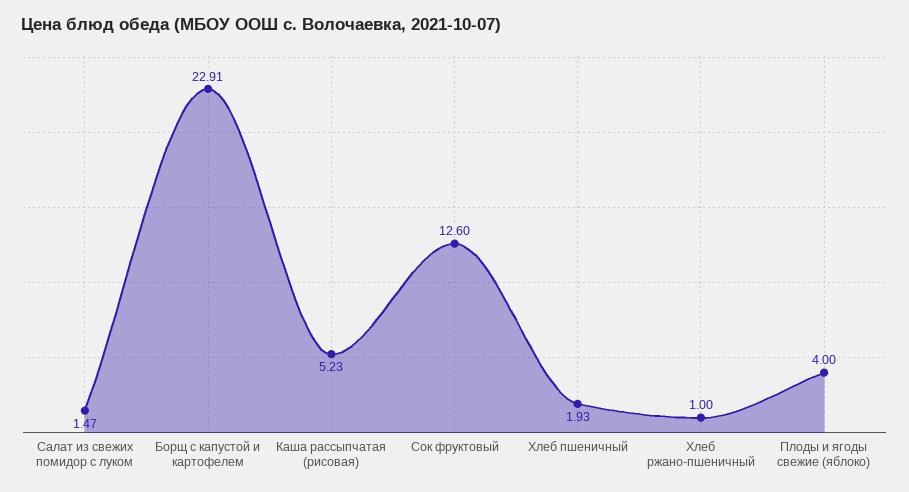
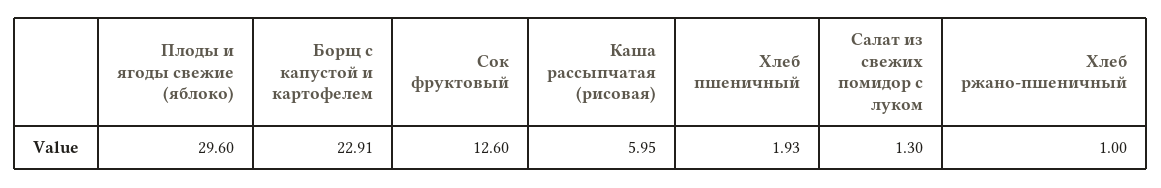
  {
-   "Салат из свежих помидор с луком": 1.47,
+   "Салат из свежих помидор с луком": 1.3,
    "Борщ с капустой и картофелем": 22.91,
-   "Каша рассыпчатая (рисовая)": 5.23,
+   "Каша рассыпчатая (рисовая)": 5.95,
    "Сок фруктовый": 12.6,
    "Хлеб пшеничный": 1.93,
    "Хлеб ржано-пшеничный": 1,
-   "Плоды и ягоды свежие (яблоко)": 4
+   "Плоды и ягоды свежие (яблоко)": 29.6
  }

